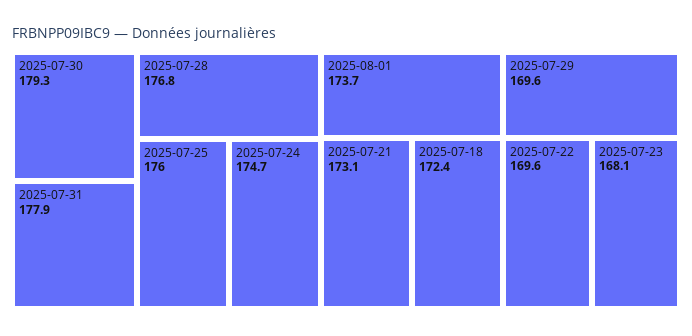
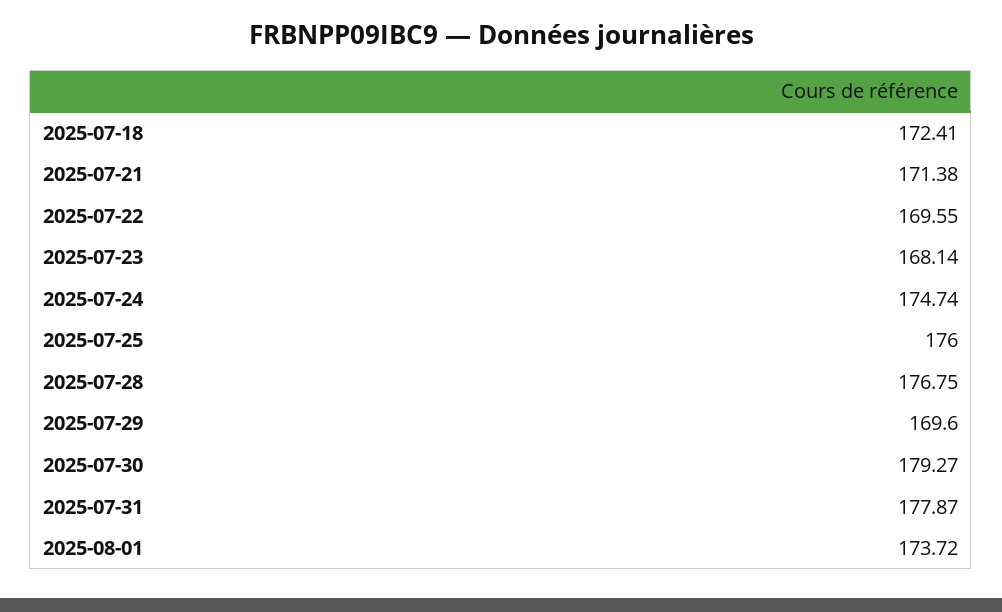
  {
    "2025-07-30": 179.27,
    "2025-07-31": 177.87,
    "2025-07-28": 176.75,
    "2025-07-25": 176,
    "2025-07-24": 174.74,
    "2025-08-01": 173.72,
-   "2025-07-21": 173.1,
+   "2025-07-21": 171.38,
    "2025-07-18": 172.41,
    "2025-07-29": 169.6,
    "2025-07-22": 169.55,
    "2025-07-23": 168.14
  }

